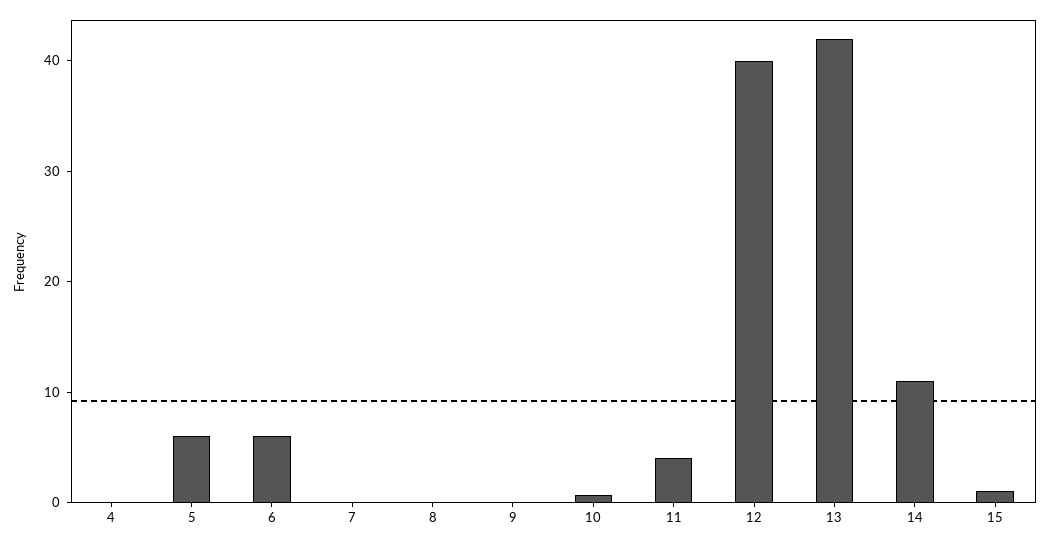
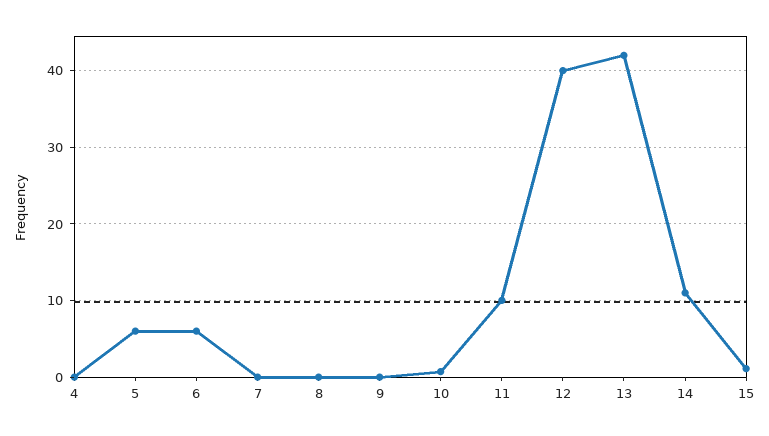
  {
    "4": 0,
    "5": 6,
    "6": 6,
    "7": 0,
    "8": 0,
    "9": 0,
    "10": 1,
-   "11": 4,
+   "11": 10,
    "12": 40,
    "13": 42,
    "14": 11,
    "15": 1
  }

